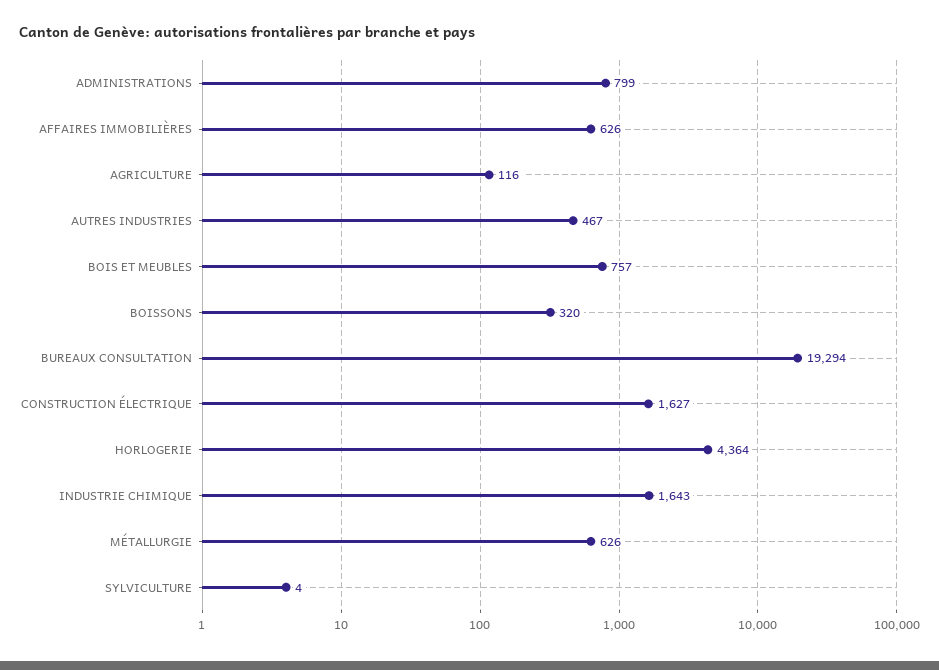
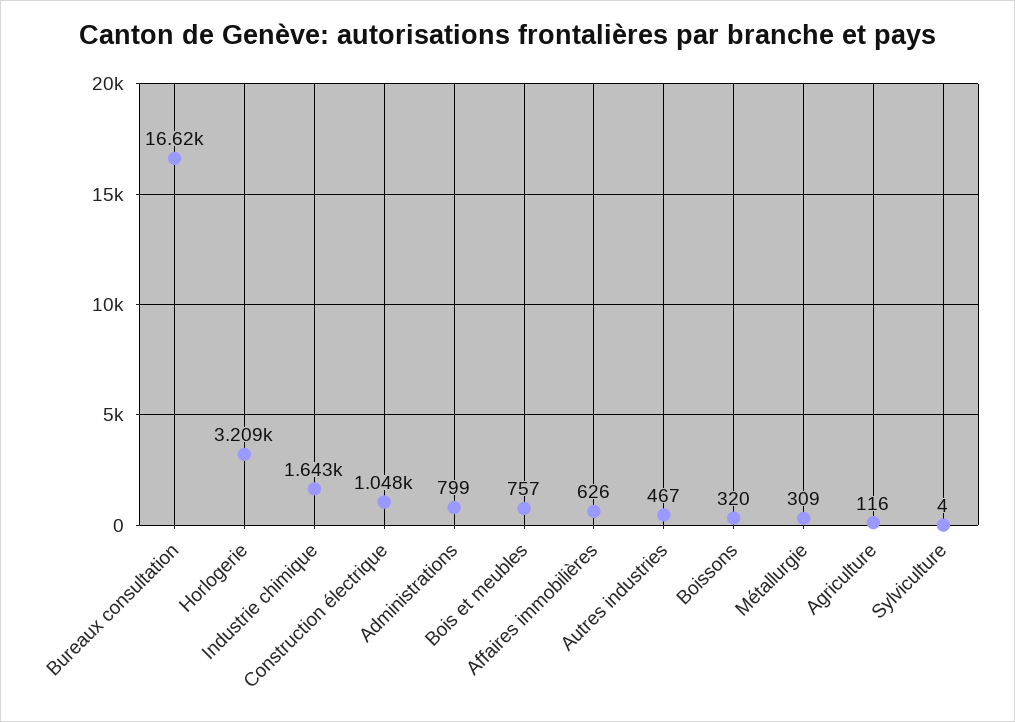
  {
    "ADMINISTRATIONS": 799,
    "AFFAIRES IMMOBILIÈRES": 626,
    "AGRICULTURE": 116,
    "AUTRES INDUSTRIES": 467,
    "BOIS ET MEUBLES": 757,
    "BOISSONS": 320,
-   "BUREAUX CONSULTATION": 19294,
+   "BUREAUX CONSULTATION": 16620,
-   "CONSTRUCTION ÉLECTRIQUE": 1627,
+   "CONSTRUCTION ÉLECTRIQUE": 1048,
-   "HORLOGERIE": 4364,
+   "HORLOGERIE": 3209,
    "INDUSTRIE CHIMIQUE": 1643,
-   "MÉTALLURGIE": 626,
+   "MÉTALLURGIE": 309,
    "SYLVICULTURE": 4
  }

